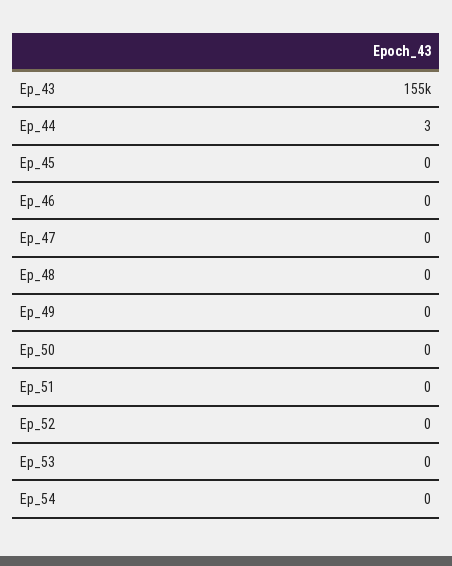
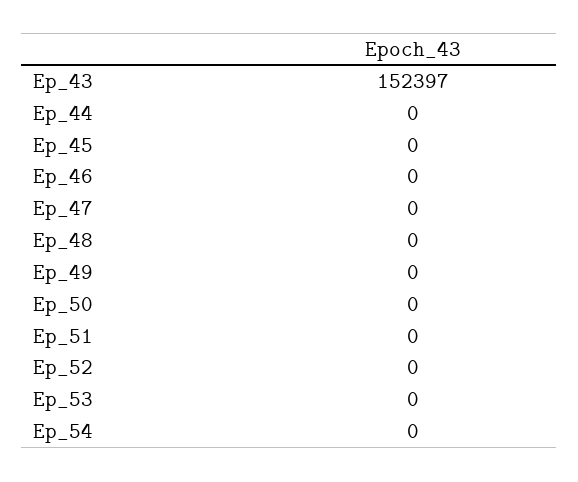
  {
-   "Ep_43": 155000,
+   "Ep_43": 152397,
-   "Ep_44": 3,
+   "Ep_44": 0,
    "Ep_45": 0,
    "Ep_46": 0,
    "Ep_47": 0,
    "Ep_48": 0,
    "Ep_49": 0,
    "Ep_50": 0,
    "Ep_51": 0,
    "Ep_52": 0,
    "Ep_53": 0,
    "Ep_54": 0
  }

